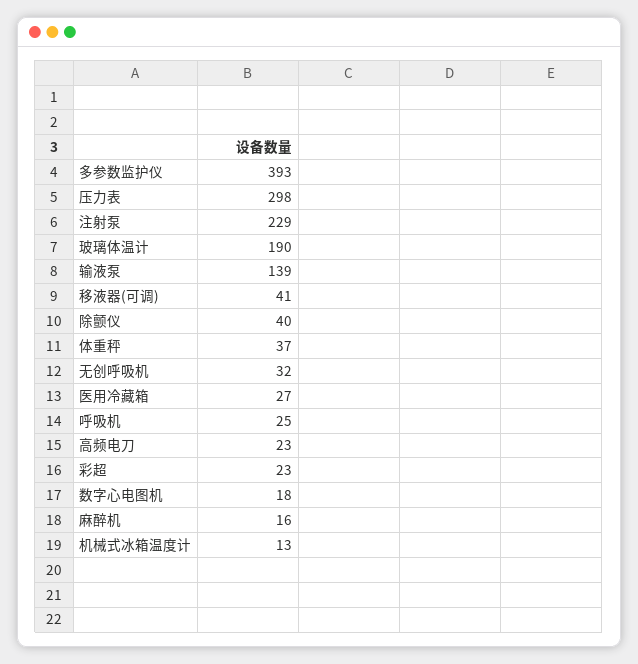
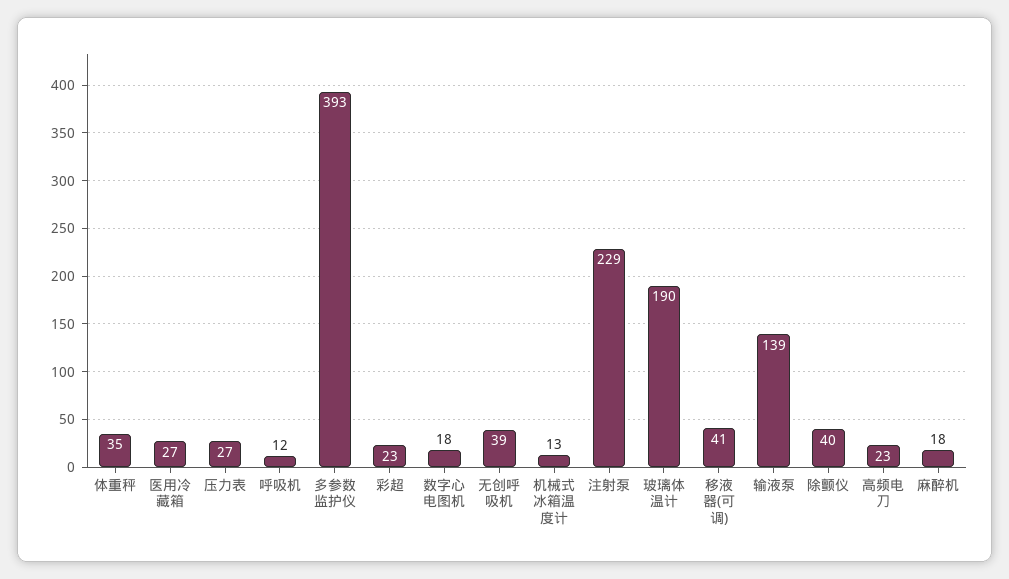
  {
    "多参数监护仪": 393,
-   "压力表": 298,
+   "压力表": 27,
    "注射泵": 229,
    "玻璃体温计": 190,
    "输液泵": 139,
    "移液器(可调)": 41,
    "除颤仪": 40,
-   "体重秤": 37,
+   "体重秤": 35,
-   "无创呼吸机": 32,
+   "无创呼吸机": 39,
    "医用冷藏箱": 27,
-   "呼吸机": 25,
+   "呼吸机": 12,
    "高频电刀": 23,
    "彩超": 23,
    "数字心电图机": 18,
-   "麻醉机": 16,
+   "麻醉机": 18,
    "机械式冰箱温度计": 13
  }

